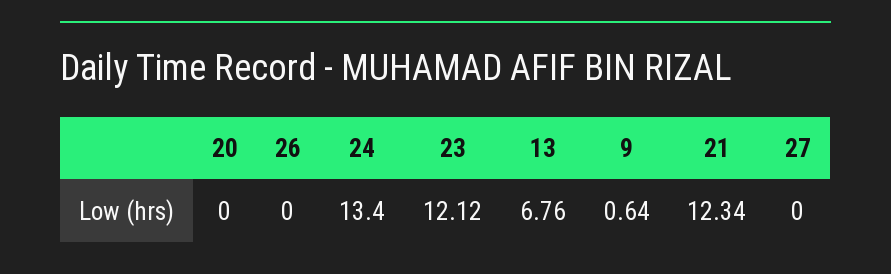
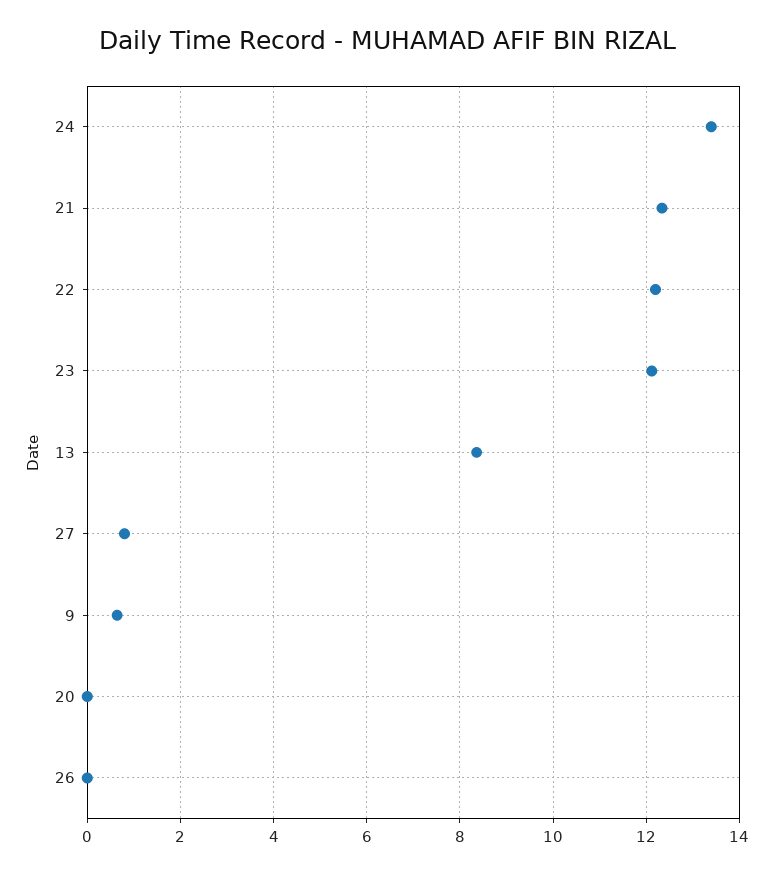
  {
    "20": 0,
    "26": 0,
    "24": 13.4,
    "23": 12.12,
-   "13": 6.76,
+   "13": 8.4,
    "9": 0.64,
    "21": 12.34,
-   "27": 0
+   "27": 0.8,
+   "22": 12.2
  }

